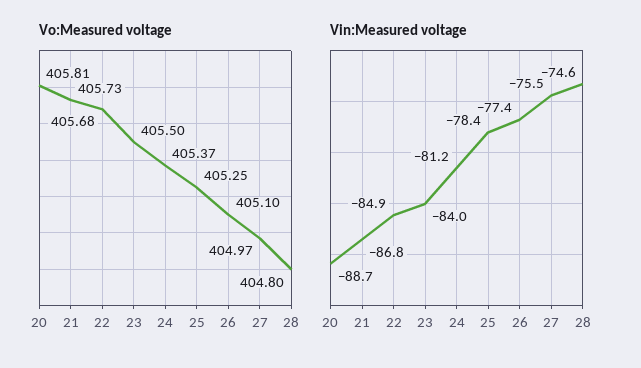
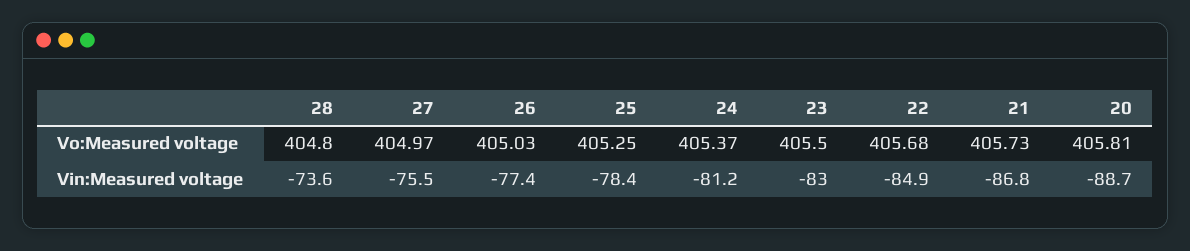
  {
    "Vo:Measured voltage": {
      "20": 405.81,
      "21": 405.73,
      "22": 405.68,
      "23": 405.5,
      "24": 405.37,
      "25": 405.25,
-     "26": 405.1,
+     "26": 405.03,
      "27": 404.97,
      "28": 404.8
    },
    "Vin:Measured voltage": {
      "20": -88.7,
      "21": -86.8,
      "22": -84.9,
-     "23": -84,
+     "23": -83,
      "24": -81.2,
      "25": -78.4,
      "26": -77.4,
      "27": -75.5,
-     "28": -74.6
+     "28": -73.6
    }
  }

